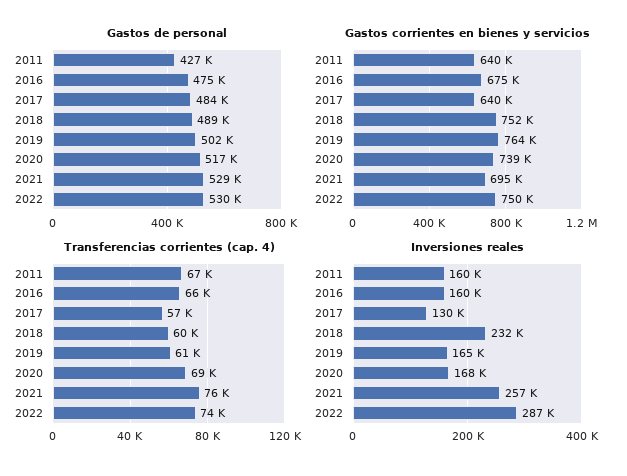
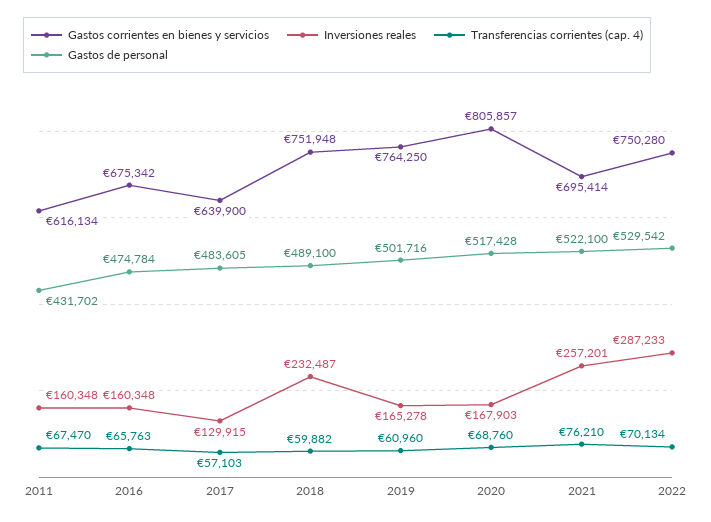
  {
    "Gastos de personal": {
-     "2011": 427000,
+     "2011": 431702,
      "2016": 474784,
      "2017": 483605,
      "2018": 489100,
      "2019": 501716,
      "2020": 517428,
-     "2021": 529000,
+     "2021": 522100,
      "2022": 529542
    },
    "Gastos corrientes en bienes y servicios": {
-     "2011": 640000,
+     "2011": 616134,
      "2016": 675342,
      "2017": 639900,
      "2018": 751948,
      "2019": 764250,
-     "2020": 739000,
+     "2020": 805857,
      "2021": 695414,
      "2022": 750280
    },
    "Transferencias corrientes (cap. 4)": {
      "2011": 67470,
      "2016": 65763,
      "2017": 57103,
      "2018": 59882,
      "2019": 60960,
      "2020": 68760,
      "2021": 76210,
-     "2022": 74000
+     "2022": 70134
    },
    "Inversiones reales": {
      "2011": 160348,
      "2016": 160348,
      "2017": 129915,
      "2018": 232487,
      "2019": 165278,
      "2020": 167903,
      "2021": 257201,
      "2022": 287233
    }
  }

